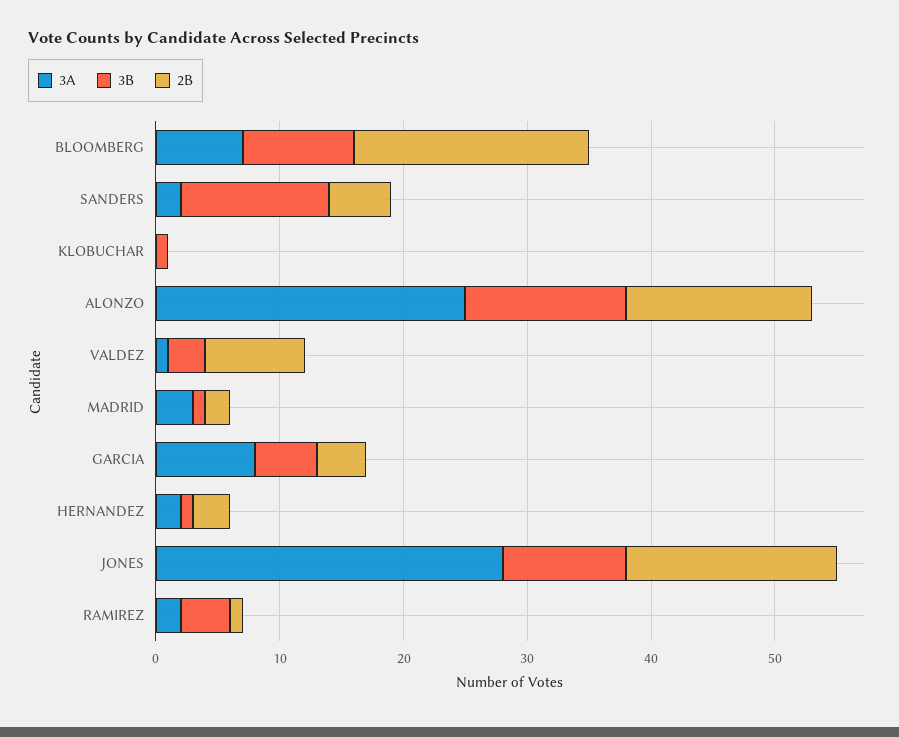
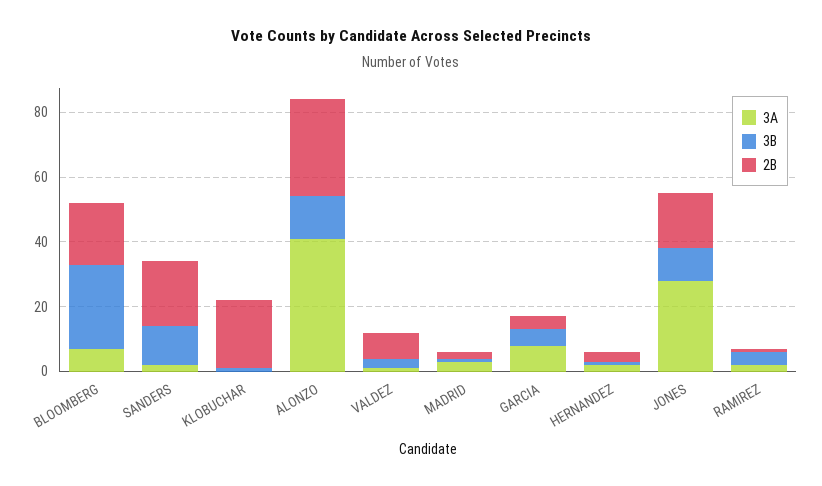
  {
    "3A": {
      "BLOOMBERG": 7,
      "SANDERS": 2,
      "KLOBUCHAR": 0,
-     "ALONZO": 25,
+     "ALONZO": 40,
      "VALDEZ": 1,
      "MADRID": 3,
      "GARCIA": 8,
      "HERNANDEZ": 2,
      "JONES": 28,
      "RAMIREZ": 2
    },
    "3B": {
-     "BLOOMBERG": 9,
+     "BLOOMBERG": 25,
      "SANDERS": 12,
      "KLOBUCHAR": 1,
      "ALONZO": 13,
      "VALDEZ": 3,
      "MADRID": 1,
      "GARCIA": 5,
      "HERNANDEZ": 1,
      "JONES": 10,
      "RAMIREZ": 4
    },
    "2B": {
      "BLOOMBERG": 19,
-     "SANDERS": 5,
+     "SANDERS": 20,
-     "KLOBUCHAR": 0,
+     "KLOBUCHAR": 20,
-     "ALONZO": 15,
+     "ALONZO": 30,
      "VALDEZ": 8,
      "MADRID": 2,
      "GARCIA": 4,
      "HERNANDEZ": 3,
      "JONES": 17,
      "RAMIREZ": 1
    }
  }

